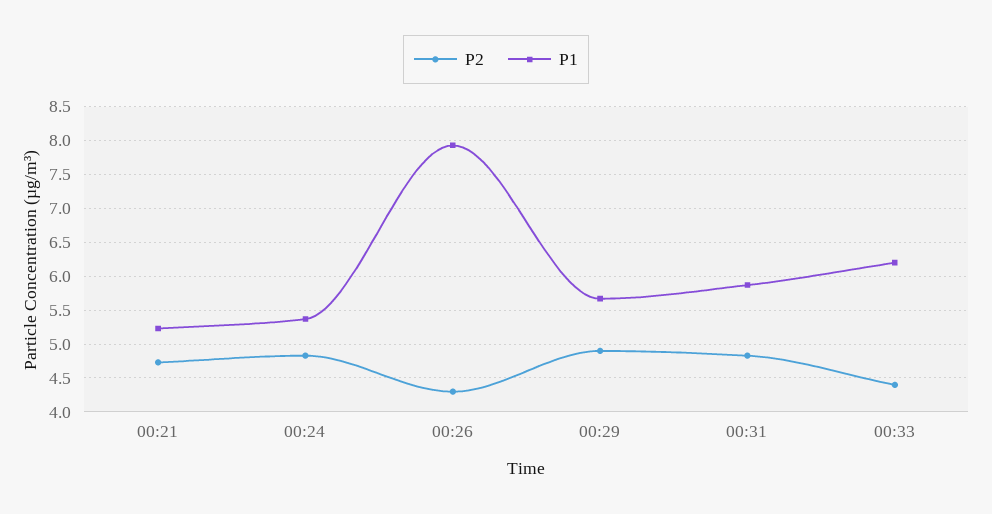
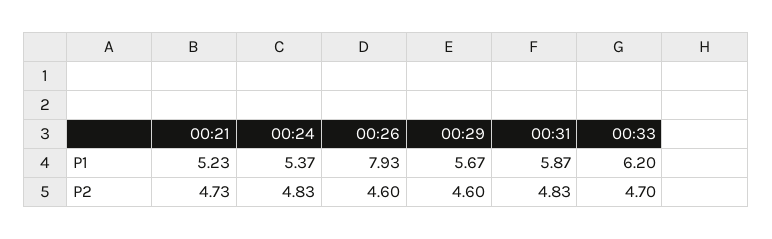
  {
    "P2": {
      "00:21": 4.73,
      "00:24": 4.83,
-     "00:26": 4.3,
+     "00:26": 4.6,
-     "00:29": 4.9,
+     "00:29": 4.6,
      "00:31": 4.83,
-     "00:33": 4.4
+     "00:33": 4.7
    },
    "P1": {
      "00:21": 5.23,
      "00:24": 5.37,
      "00:26": 7.93,
      "00:29": 5.67,
      "00:31": 5.87,
      "00:33": 6.2
    }
  }

